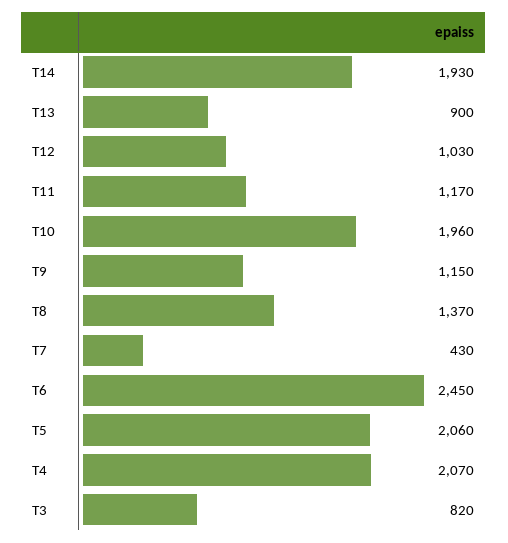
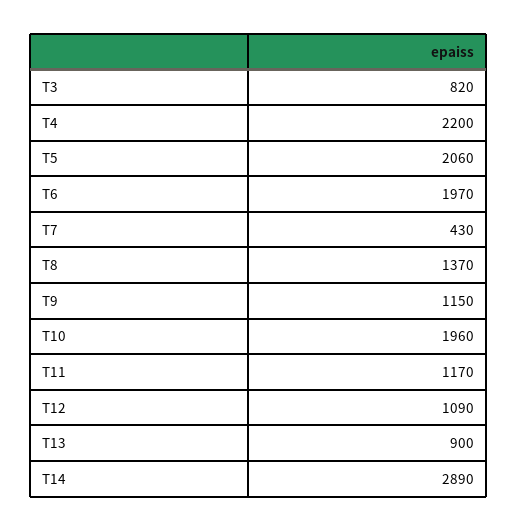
  {
-   "T14": 1930,
+   "T14": 2890,
    "T13": 900,
-   "T12": 1030,
+   "T12": 1090,
    "T11": 1170,
    "T10": 1960,
    "T9": 1150,
    "T8": 1370,
    "T7": 430,
-   "T6": 2450,
+   "T6": 1970,
    "T5": 2060,
-   "T4": 2070,
+   "T4": 2200,
    "T3": 820
  }

